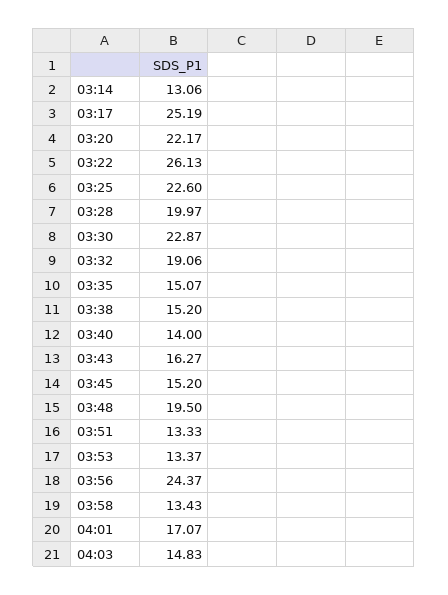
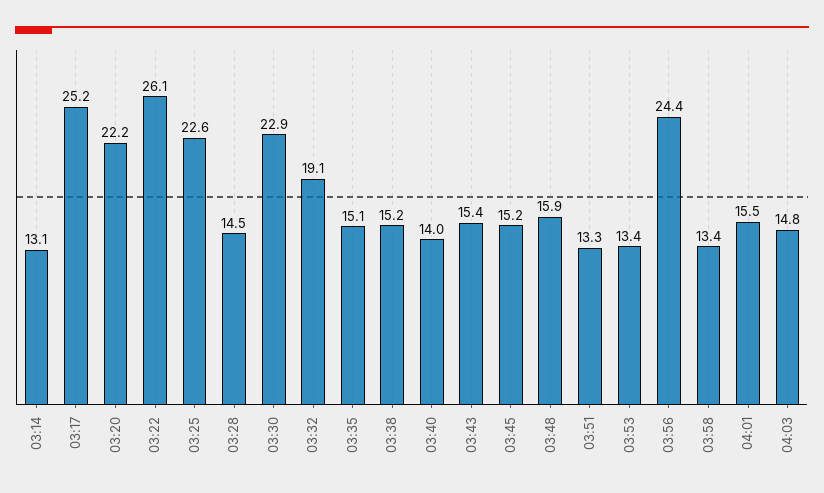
  {
    "03:14": 13.06,
    "03:17": 25.19,
    "03:20": 22.17,
    "03:22": 26.13,
    "03:25": 22.6,
-   "03:28": 19.97,
+   "03:28": 14.5,
    "03:30": 22.87,
    "03:32": 19.06,
    "03:35": 15.07,
    "03:38": 15.2,
    "03:40": 14,
-   "03:43": 16.27,
+   "03:43": 15.4,
    "03:45": 15.2,
-   "03:48": 19.5,
+   "03:48": 15.9,
    "03:51": 13.33,
    "03:53": 13.37,
    "03:56": 24.37,
    "03:58": 13.43,
-   "04:01": 17.07,
+   "04:01": 15.5,
    "04:03": 14.83
  }

